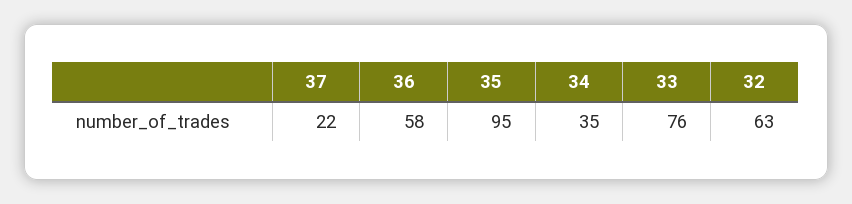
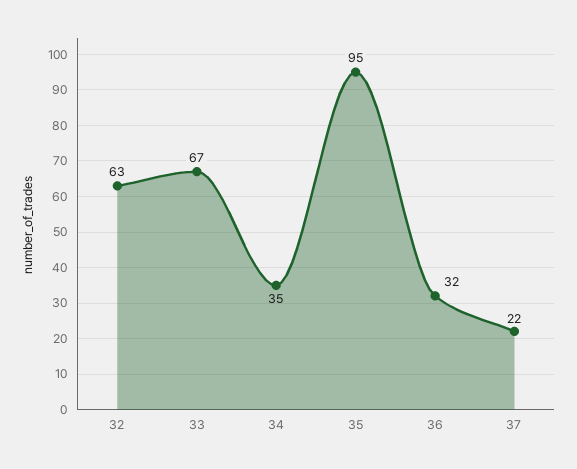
  {
    "37": 22,
-   "36": 58,
+   "36": 32,
    "35": 95,
    "34": 35,
-   "33": 76,
+   "33": 67,
    "32": 63
  }

